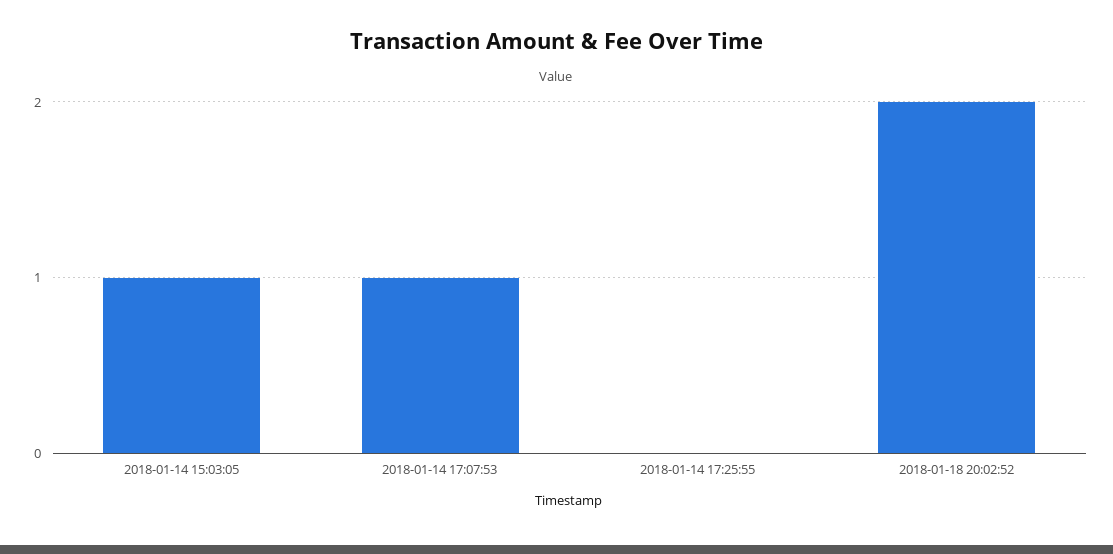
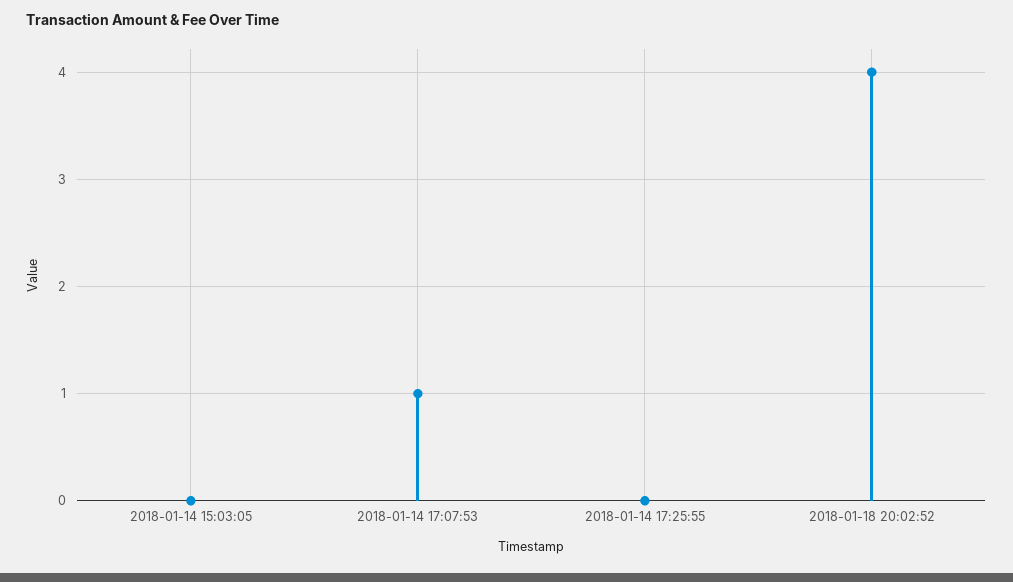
  {
-   "2018-01-14 15:03:05": 1,
+   "2018-01-14 15:03:05": 0,
    "2018-01-14 17:07:53": 1,
    "2018-01-14 17:25:55": 0,
-   "2018-01-18 20:02:52": 2
+   "2018-01-18 20:02:52": 4
  }

